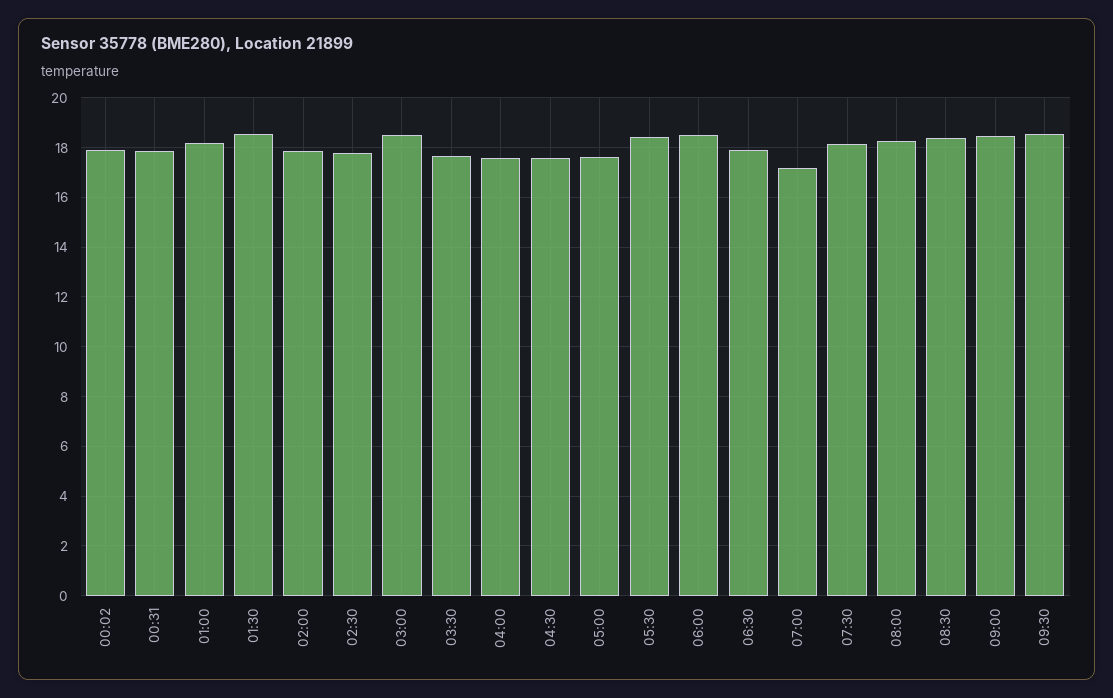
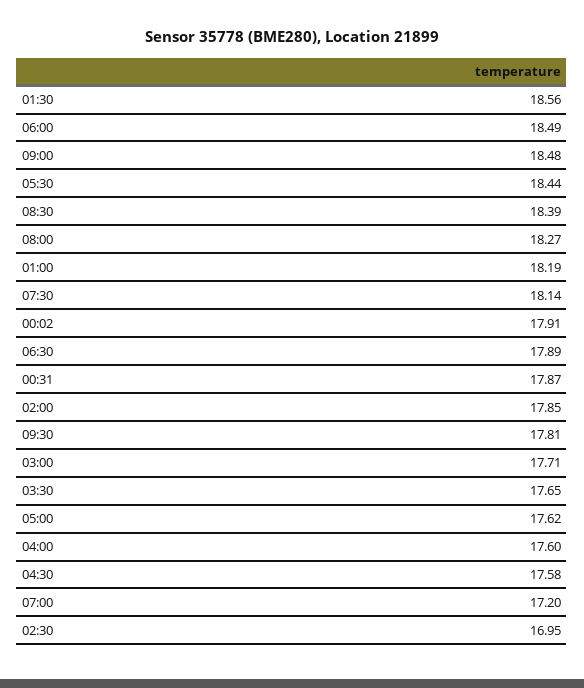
  {
    "00:02": 17.91,
    "00:31": 17.87,
    "01:00": 18.19,
    "01:30": 18.56,
    "02:00": 17.85,
-   "02:30": 17.75,
+   "02:30": 16.95,
-   "03:00": 18.5,
+   "03:00": 17.71,
    "03:30": 17.65,
    "04:00": 17.6,
    "04:30": 17.58,
    "05:00": 17.62,
    "05:30": 18.44,
    "06:00": 18.49,
    "06:30": 17.89,
    "07:00": 17.2,
    "07:30": 18.14,
    "08:00": 18.27,
    "08:30": 18.39,
    "09:00": 18.48,
-   "09:30": 18.5
+   "09:30": 17.81
  }

